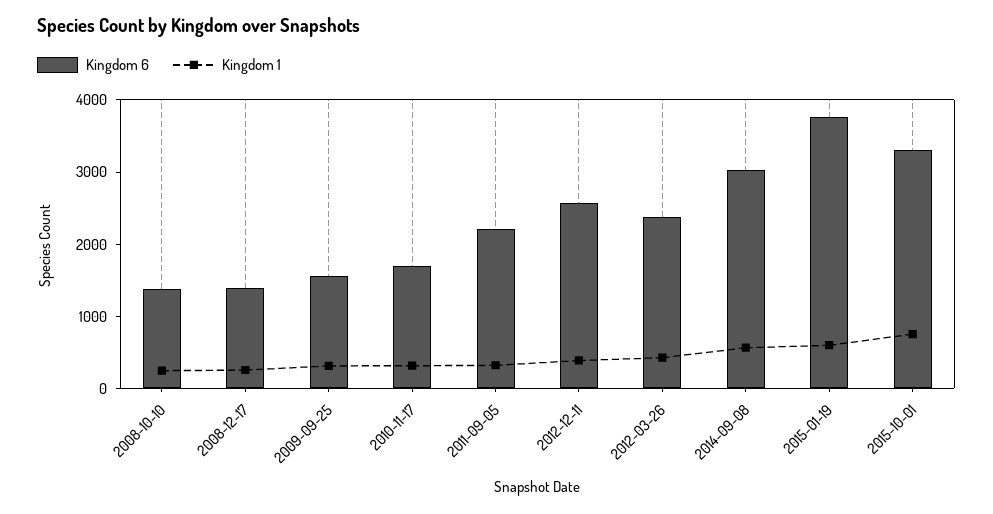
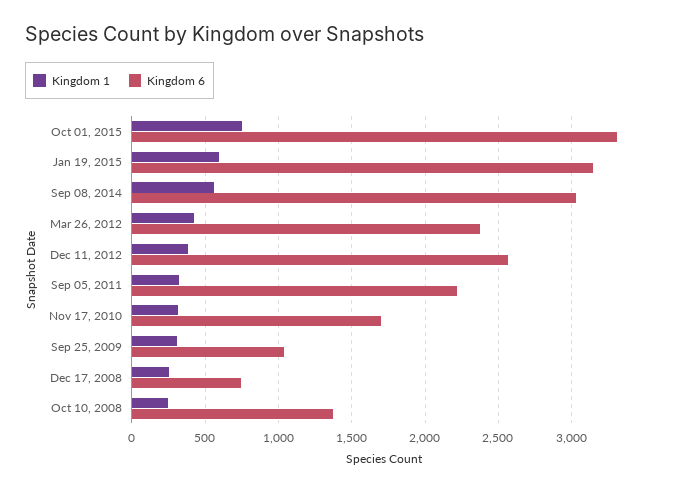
  {
    "Kingdom 6": {
      "2008-10-10": 1350,
-     "2008-12-17": 1400,
+     "2008-12-17": 750,
-     "2009-09-25": 1600,
+     "2009-09-25": 1050,
      "2010-11-17": 1700,
      "2011-09-05": 2200,
      "2012-12-11": 2550,
      "2012-03-26": 2350,
      "2014-09-08": 3050,
-     "2015-01-19": 3800,
+     "2015-01-19": 3150,
      "2015-10-01": 3300
    },
    "Kingdom 1": {
      "2008-10-10": 250,
      "2008-12-17": 250,
      "2009-09-25": 300,
      "2010-11-17": 300,
      "2011-09-05": 300,
      "2012-12-11": 400,
      "2012-03-26": 400,
      "2014-09-08": 550,
      "2015-01-19": 600,
      "2015-10-01": 750
    }
  }

